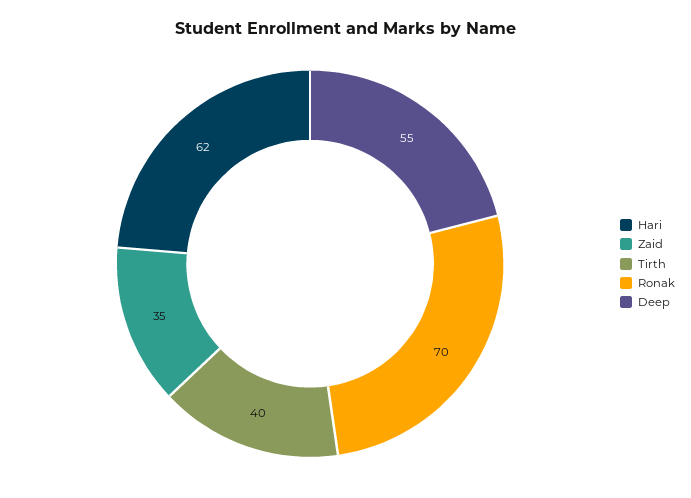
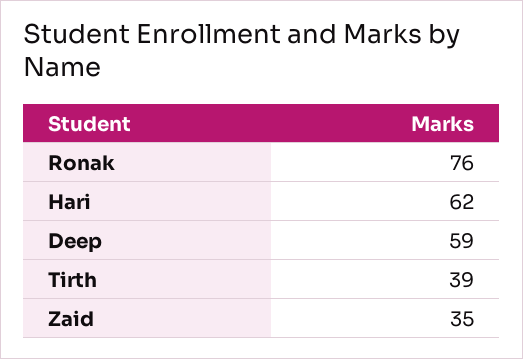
  {
    "Hari": 62,
    "Zaid": 35,
-   "Tirth": 40,
+   "Tirth": 39,
-   "Ronak": 70,
+   "Ronak": 76,
-   "Deep": 55
+   "Deep": 59
  }

